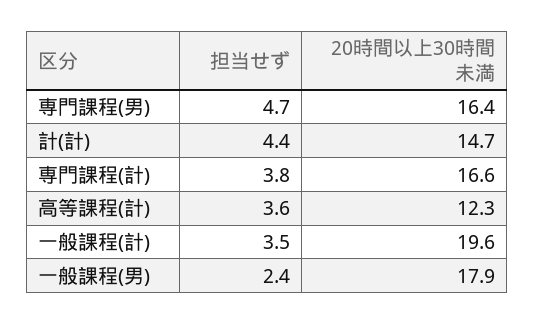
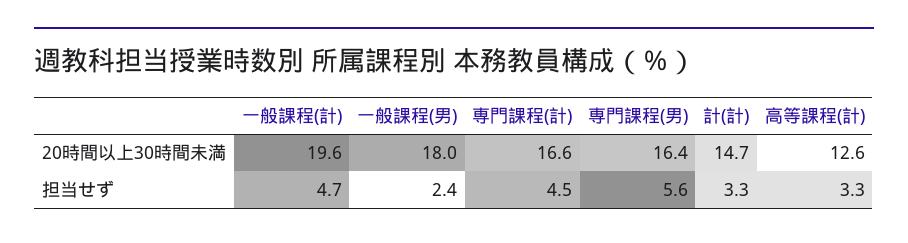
  {
    "担当せず": {
-     "専門課程(男)": 4.7,
+     "専門課程(男)": 5.6,
-     "計(計)": 4.4,
+     "計(計)": 3.3,
-     "専門課程(計)": 3.8,
+     "専門課程(計)": 4.5,
-     "高等課程(計)": 3.6,
+     "高等課程(計)": 3.3,
-     "一般課程(計)": 3.5,
+     "一般課程(計)": 4.7,
      "一般課程(男)": 2.4
    },
    "20時間以上30時間未満": {
      "専門課程(男)": 16.4,
      "計(計)": 14.7,
      "専門課程(計)": 16.6,
-     "高等課程(計)": 12.3,
+     "高等課程(計)": 12.6,
      "一般課程(計)": 19.6,
-     "一般課程(男)": 17.9
+     "一般課程(男)": 18
    }
  }

